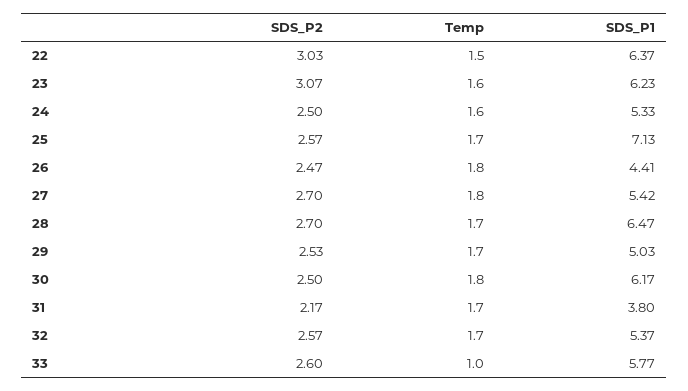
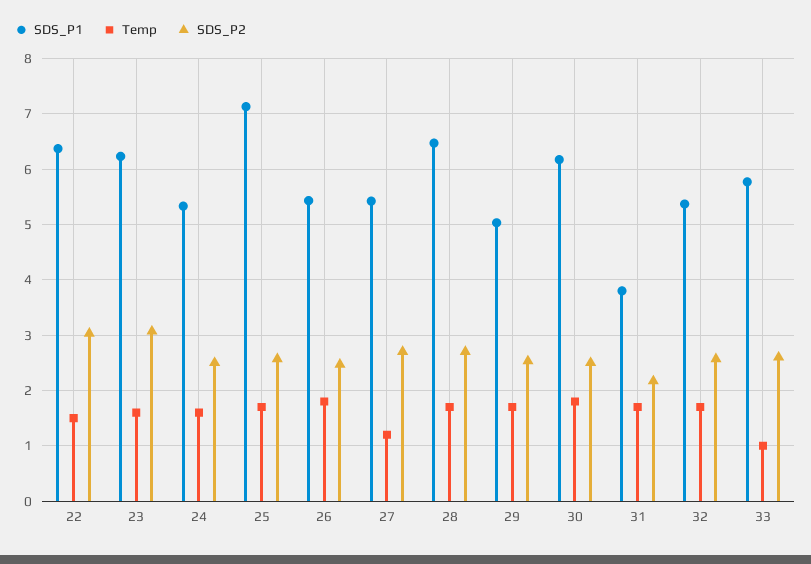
  {
    "SDS_P2": {
      "22": 3.03,
      "23": 3.07,
      "24": 2.5,
      "25": 2.57,
      "26": 2.47,
      "27": 2.7,
      "28": 2.7,
      "29": 2.53,
      "30": 2.5,
      "31": 2.17,
      "32": 2.57,
      "33": 2.6
    },
    "Temp": {
      "22": 1.5,
      "23": 1.6,
      "24": 1.6,
      "25": 1.7,
      "26": 1.8,
-     "27": 1.8,
+     "27": 1.2,
      "28": 1.7,
      "29": 1.7,
      "30": 1.8,
      "31": 1.7,
      "32": 1.7,
      "33": 1
    },
    "SDS_P1": {
      "22": 6.37,
      "23": 6.23,
      "24": 5.33,
      "25": 7.13,
-     "26": 4.41,
+     "26": 5.4,
      "27": 5.42,
      "28": 6.47,
      "29": 5.03,
      "30": 6.17,
      "31": 3.8,
      "32": 5.37,
      "33": 5.77
    }
  }

